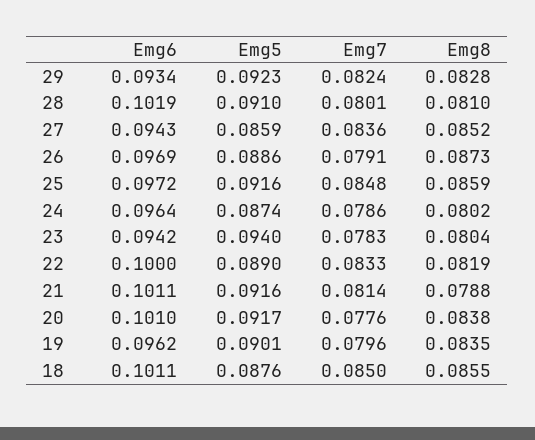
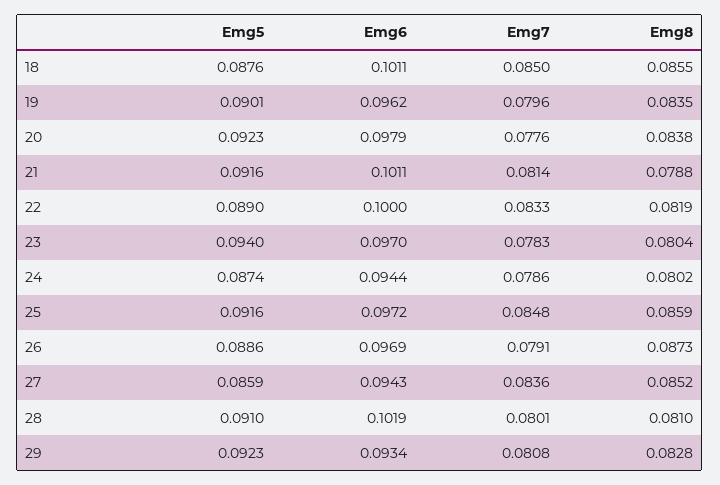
  {
    "Emg6": {
      "29": 0.0934,
      "28": 0.1019,
      "27": 0.0943,
      "26": 0.0969,
      "25": 0.0972,
-     "24": 0.0964,
+     "24": 0.0944,
-     "23": 0.0942,
+     "23": 0.097,
      "22": 0.1,
      "21": 0.1011,
-     "20": 0.101,
+     "20": 0.0979,
      "19": 0.0962,
      "18": 0.1011
    },
    "Emg5": {
      "29": 0.0923,
      "28": 0.091,
      "27": 0.0859,
      "26": 0.0886,
      "25": 0.0916,
      "24": 0.0874,
      "23": 0.094,
      "22": 0.089,
      "21": 0.0916,
-     "20": 0.0917,
+     "20": 0.0923,
      "19": 0.0901,
      "18": 0.0876
    },
    "Emg7": {
-     "29": 0.0824,
+     "29": 0.0808,
      "28": 0.0801,
      "27": 0.0836,
      "26": 0.0791,
      "25": 0.0848,
      "24": 0.0786,
      "23": 0.0783,
      "22": 0.0833,
      "21": 0.0814,
      "20": 0.0776,
      "19": 0.0796,
      "18": 0.085
    },
    "Emg8": {
      "29": 0.0828,
      "28": 0.081,
      "27": 0.0852,
      "26": 0.0873,
      "25": 0.0859,
      "24": 0.0802,
      "23": 0.0804,
      "22": 0.0819,
      "21": 0.0788,
      "20": 0.0838,
      "19": 0.0835,
      "18": 0.0855
    }
  }

